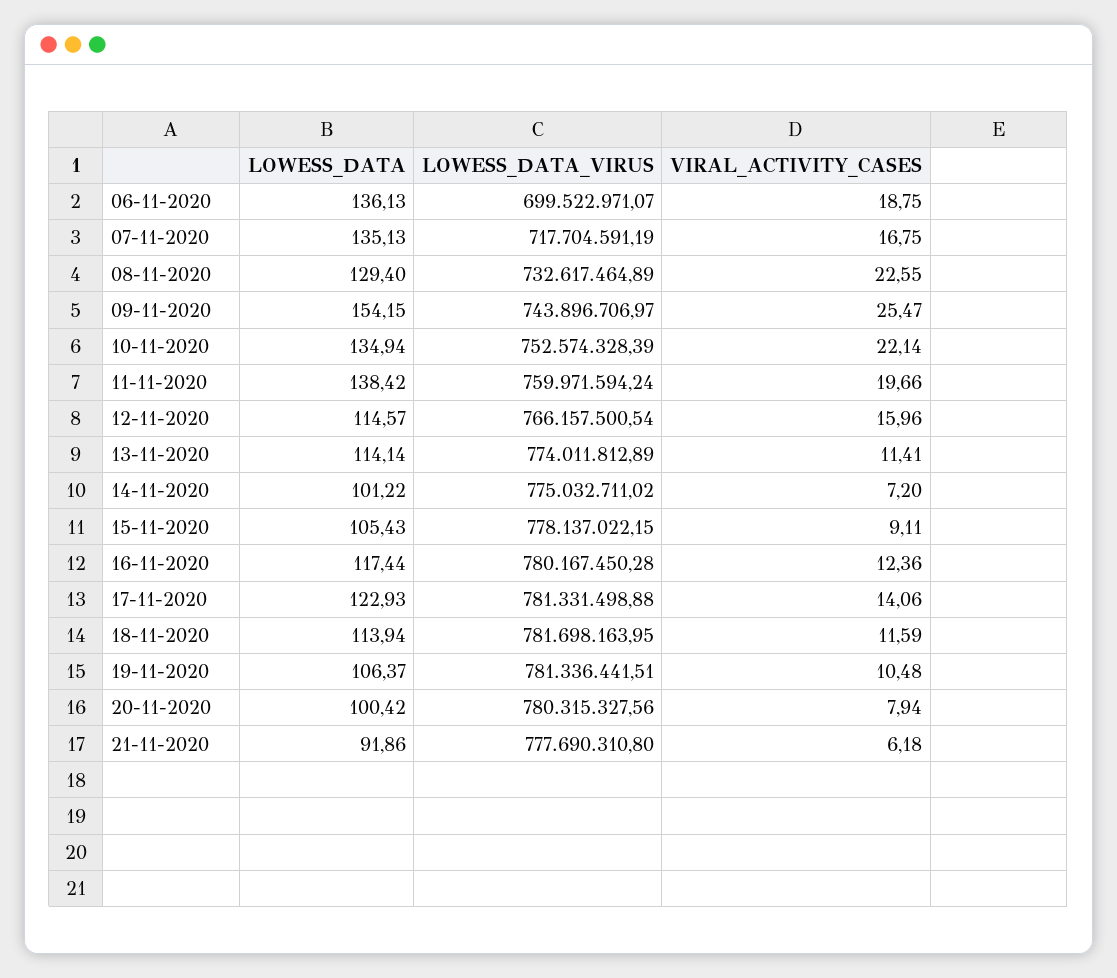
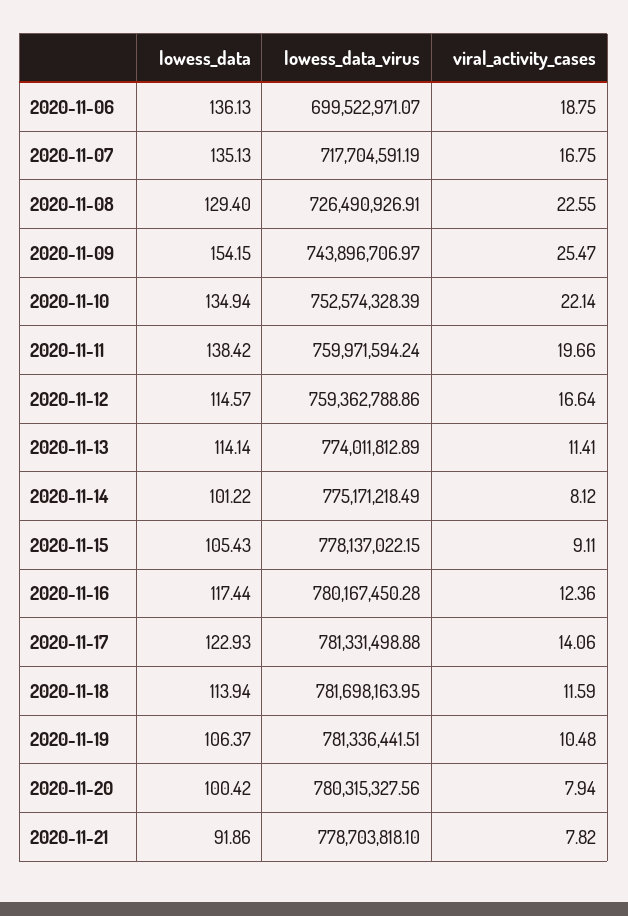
  {
    "LOWESS_DATA": {
      "06-11-2020": 136.13,
      "07-11-2020": 135.13,
      "08-11-2020": 129.4,
      "09-11-2020": 154.15,
      "10-11-2020": 134.94,
      "11-11-2020": 138.42,
      "12-11-2020": 114.57,
      "13-11-2020": 114.14,
      "14-11-2020": 101.22,
      "15-11-2020": 105.43,
      "16-11-2020": 117.44,
      "17-11-2020": 122.93,
      "18-11-2020": 113.94,
      "19-11-2020": 106.37,
      "20-11-2020": 100.42,
      "21-11-2020": 91.86
    },
    "LOWESS_DATA_VIRUS": {
      "06-11-2020": 699522971.07,
      "07-11-2020": 717704591.19,
-     "08-11-2020": 732617464.89,
+     "08-11-2020": 726490926.91,
      "09-11-2020": 743896706.97,
      "10-11-2020": 752574328.39,
      "11-11-2020": 759971594.24,
-     "12-11-2020": 766157500.54,
+     "12-11-2020": 759362788.86,
      "13-11-2020": 774011812.89,
-     "14-11-2020": 775032711.02,
+     "14-11-2020": 775171218.49,
      "15-11-2020": 778137022.15,
      "16-11-2020": 780167450.28,
      "17-11-2020": 781331498.88,
      "18-11-2020": 781698163.95,
      "19-11-2020": 781336441.51,
      "20-11-2020": 780315327.56,
-     "21-11-2020": 777690310.8
+     "21-11-2020": 778703818.1
    },
    "VIRAL_ACTIVITY_CASES": {
      "06-11-2020": 18.75,
      "07-11-2020": 16.75,
      "08-11-2020": 22.55,
      "09-11-2020": 25.47,
      "10-11-2020": 22.14,
      "11-11-2020": 19.66,
-     "12-11-2020": 15.96,
+     "12-11-2020": 16.64,
      "13-11-2020": 11.41,
-     "14-11-2020": 7.2,
+     "14-11-2020": 8.12,
      "15-11-2020": 9.11,
      "16-11-2020": 12.36,
      "17-11-2020": 14.06,
      "18-11-2020": 11.59,
      "19-11-2020": 10.48,
      "20-11-2020": 7.94,
-     "21-11-2020": 6.18
+     "21-11-2020": 7.82
    }
  }

